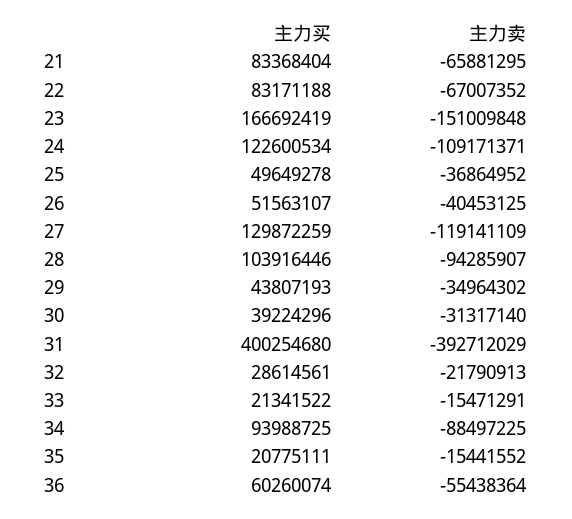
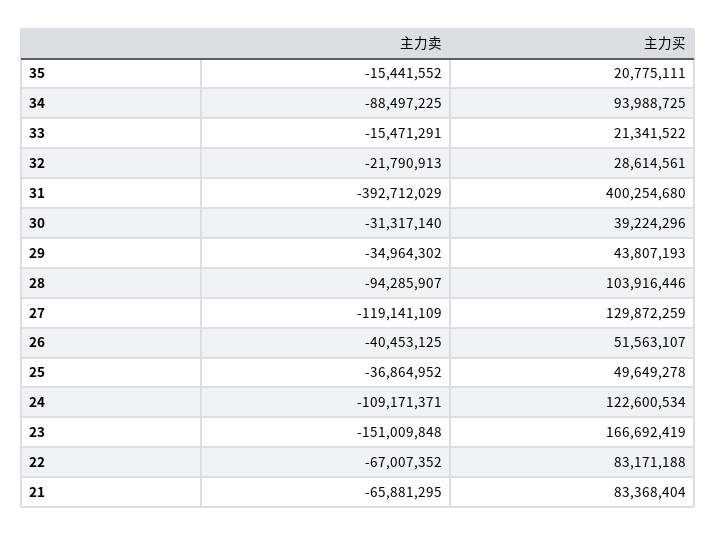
  {
    "主力买": {
      "21": 83368404,
      "22": 83171188,
      "23": 166692419,
      "24": 122600534,
      "25": 49649278,
      "26": 51563107,
      "27": 129872259,
      "28": 103916446,
      "29": 43807193,
      "30": 39224296,
      "31": 400254680,
      "32": 28614561,
      "33": 21341522,
      "34": 93988725,
-     "35": 20775111,
+     "35": 20775111
-     "36": 60260074
    },
    "主力卖": {
      "21": -65881295,
      "22": -67007352,
      "23": -151009848,
      "24": -109171371,
      "25": -36864952,
      "26": -40453125,
      "27": -119141109,
      "28": -94285907,
      "29": -34964302,
      "30": -31317140,
      "31": -392712029,
      "32": -21790913,
      "33": -15471291,
      "34": -88497225,
-     "35": -15441552,
+     "35": -15441552
-     "36": -55438364
    }
  }

